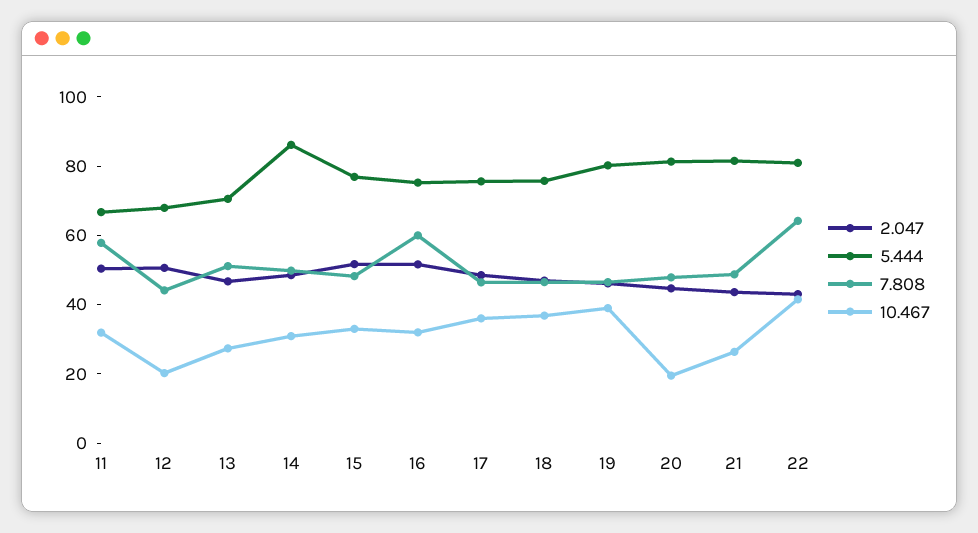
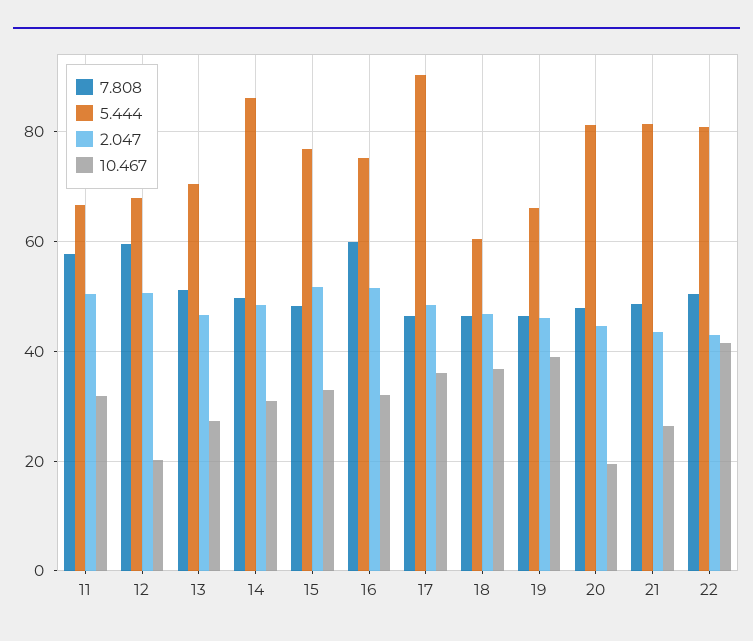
  {
    "2.047": {
      "11": 50,
      "12": 50,
      "13": 46,
      "14": 48,
      "15": 52,
      "16": 52,
      "17": 48,
      "18": 46,
      "19": 46,
      "20": 44,
      "21": 44,
      "22": 44
    },
    "5.444": {
      "11": 66,
      "12": 68,
      "13": 70,
      "14": 86,
      "15": 76,
      "16": 76,
-     "17": 75,
+     "17": 90,
-     "18": 75,
+     "18": 60,
-     "19": 80,
+     "19": 66,
      "20": 82,
      "21": 82,
      "22": 80
    },
    "7.808": {
      "11": 58,
-     "12": 45,
+     "12": 60,
      "13": 52,
      "14": 50,
      "15": 48,
      "16": 60,
      "17": 46,
      "18": 46,
      "19": 46,
      "20": 48,
      "21": 48,
-     "22": 65
+     "22": 50
    },
    "10.467": {
      "11": 32,
      "12": 20,
      "13": 28,
      "14": 30,
      "15": 34,
      "16": 32,
      "17": 36,
      "18": 36,
      "19": 40,
      "20": 20,
      "21": 26,
      "22": 42
    }
  }

